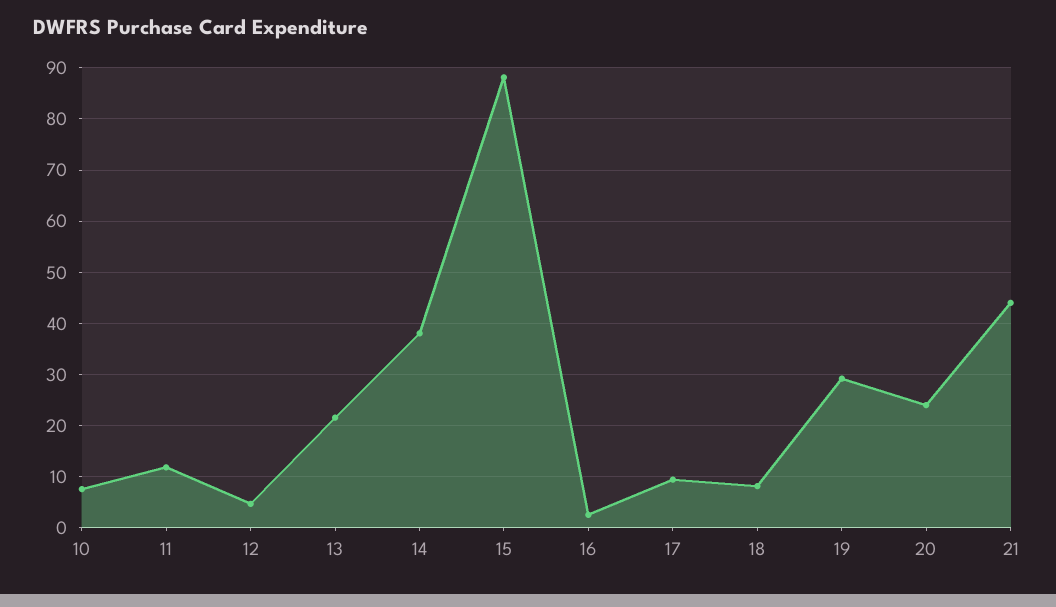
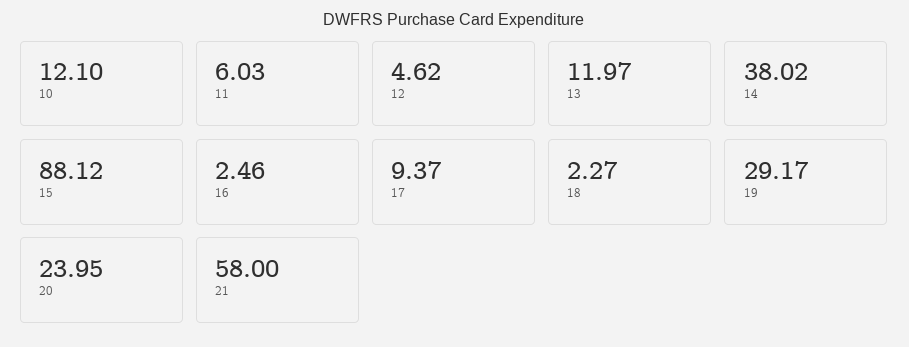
  {
-   "10": 8,
+   "10": 12.1,
-   "11": 12,
+   "11": 6.03,
    "12": 4.62,
-   "13": 22,
+   "13": 11.97,
    "14": 38.02,
    "15": 88.12,
    "16": 2.46,
    "17": 9.37,
-   "18": 8,
+   "18": 2.27,
    "19": 29.17,
    "20": 23.95,
-   "21": 44
+   "21": 58
  }

